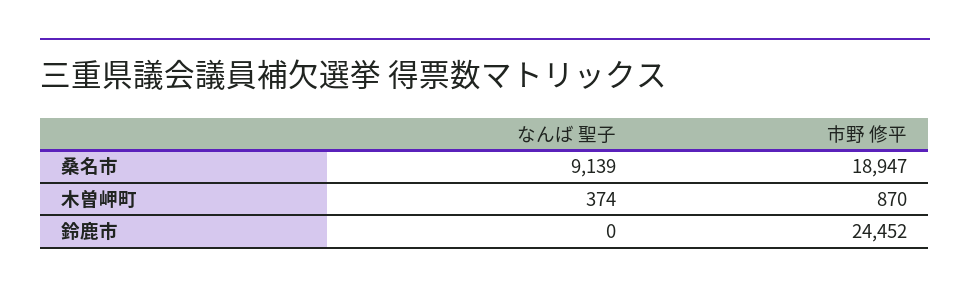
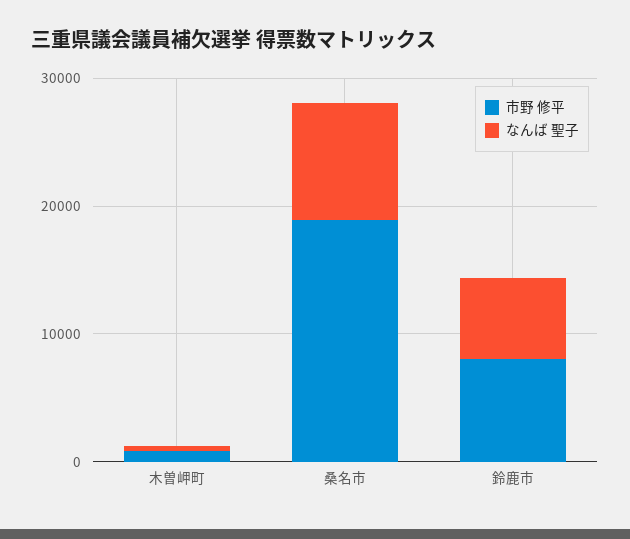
  {
    "なんば 聖子": {
      "桑名市": 9139,
      "木曽岬町": 374,
-     "鈴鹿市": 0
+     "鈴鹿市": 6000
    },
    "市野 修平": {
      "桑名市": 18947,
      "木曽岬町": 870,
-     "鈴鹿市": 24452
+     "鈴鹿市": 8000
    }
  }

